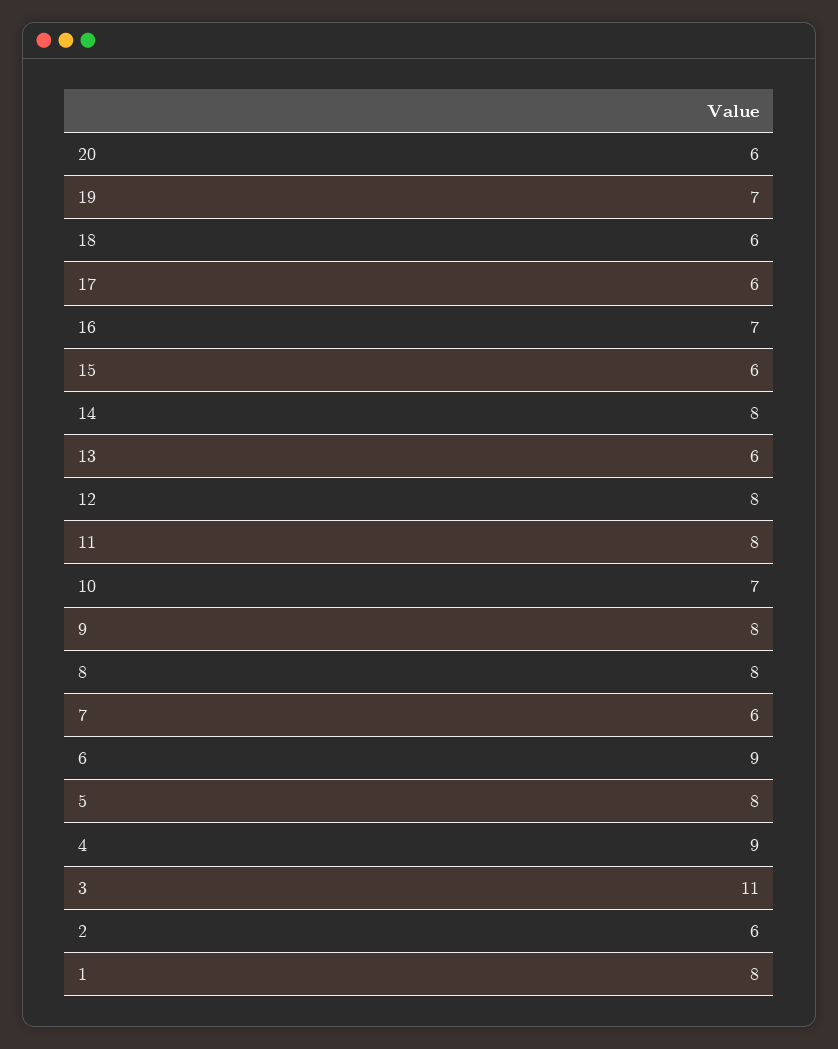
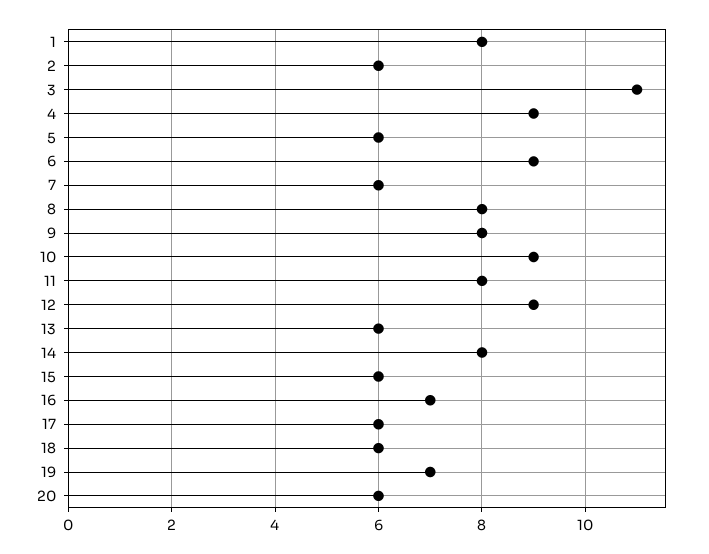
  {
    "20": 6,
    "19": 7,
    "18": 6,
    "17": 6,
    "16": 7,
    "15": 6,
    "14": 8,
    "13": 6,
-   "12": 8,
+   "12": 9,
    "11": 8,
-   "10": 7,
+   "10": 9,
    "9": 8,
    "8": 8,
    "7": 6,
    "6": 9,
-   "5": 8,
+   "5": 6,
    "4": 9,
    "3": 11,
    "2": 6,
    "1": 8
  }

